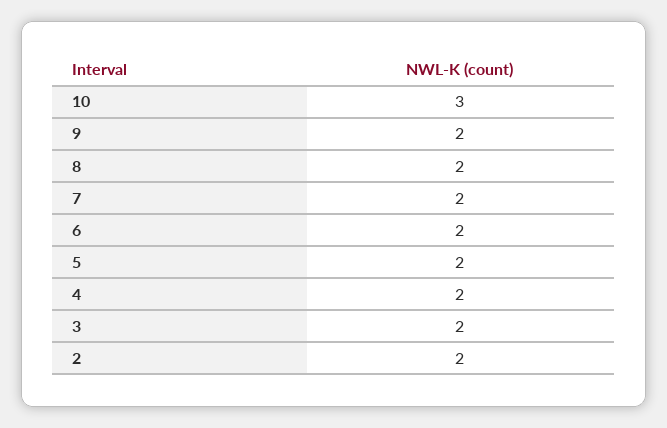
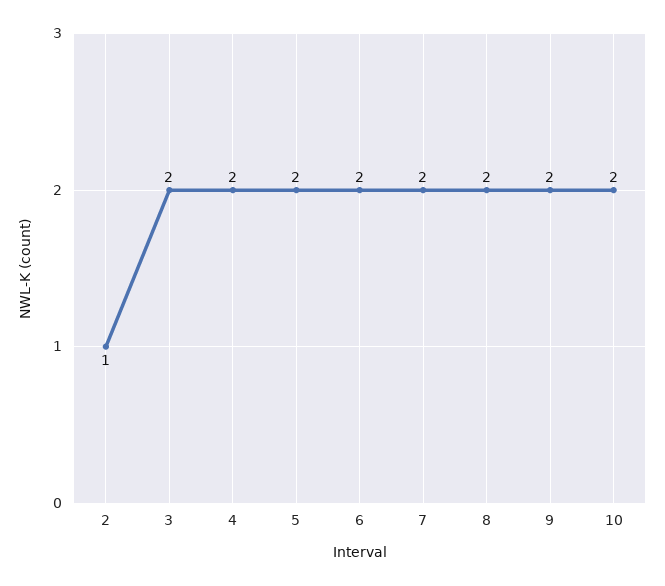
  {
-   "10": 3,
+   "10": 2,
    "9": 2,
    "8": 2,
    "7": 2,
    "6": 2,
    "5": 2,
    "4": 2,
    "3": 2,
-   "2": 2
+   "2": 1
  }

